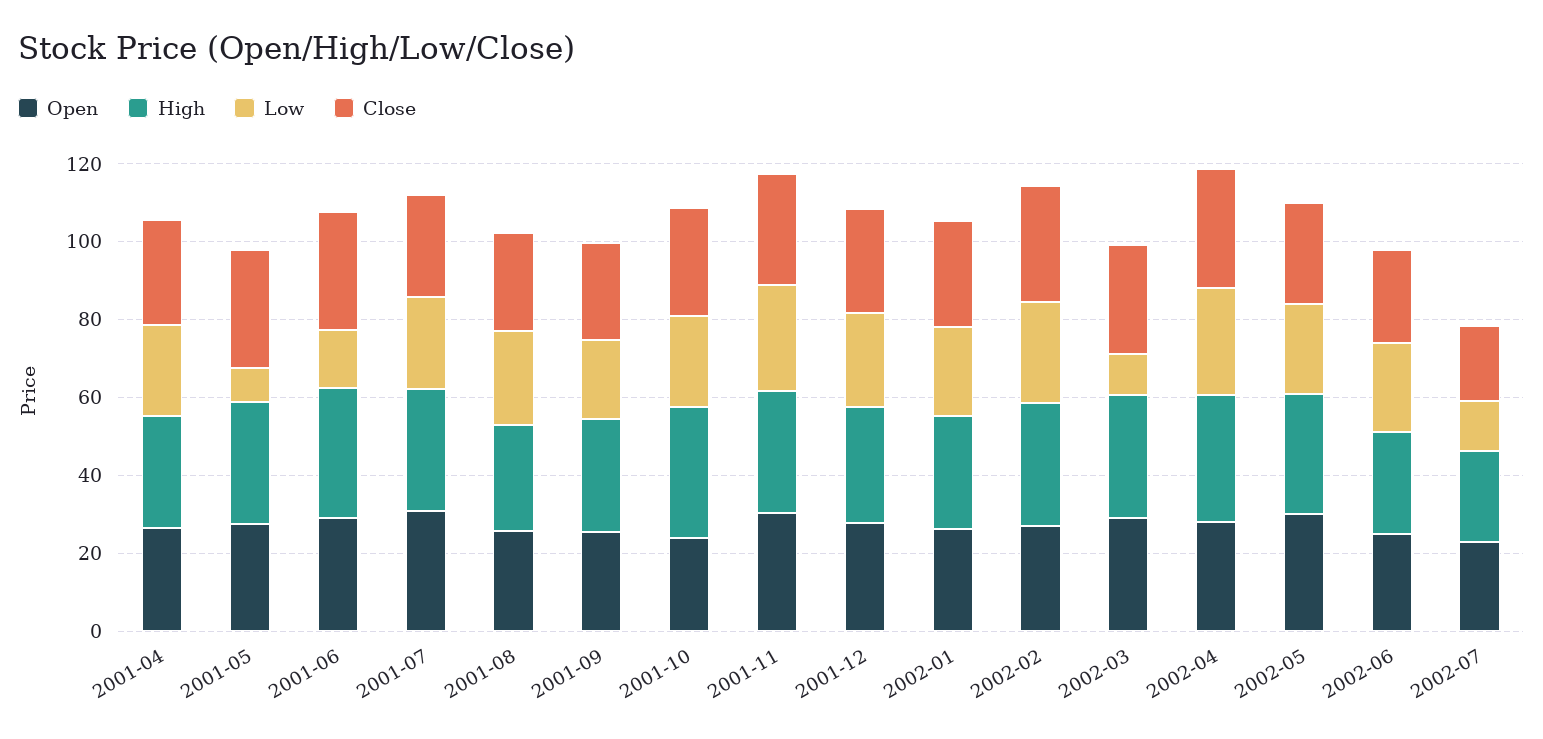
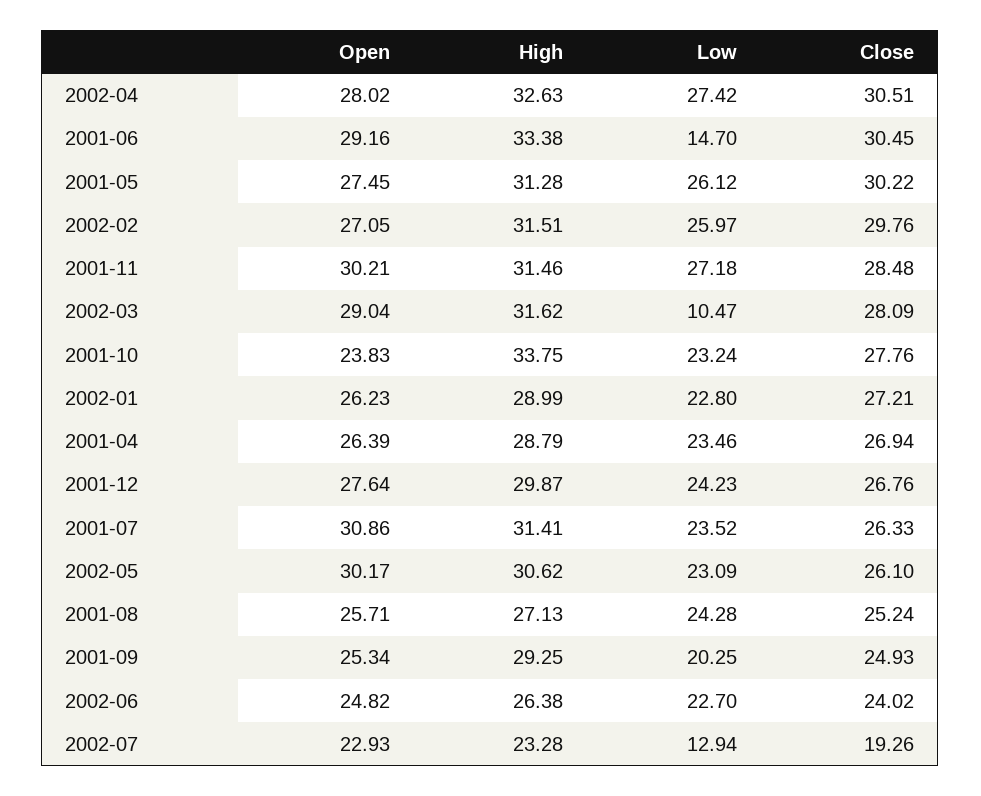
  {
    "Open": {
      "2001-04": 26.39,
      "2001-05": 27.45,
      "2001-06": 29.16,
      "2001-07": 30.86,
      "2001-08": 25.71,
      "2001-09": 25.34,
      "2001-10": 23.83,
      "2001-11": 30.21,
      "2001-12": 27.64,
      "2002-01": 26.23,
      "2002-02": 27.05,
      "2002-03": 29.04,
      "2002-04": 28.02,
      "2002-05": 30.17,
      "2002-06": 24.82,
      "2002-07": 22.93
    },
    "High": {
      "2001-04": 28.79,
      "2001-05": 31.28,
      "2001-06": 33.38,
      "2001-07": 31.41,
      "2001-08": 27.13,
      "2001-09": 29.25,
      "2001-10": 33.75,
      "2001-11": 31.46,
      "2001-12": 29.87,
      "2002-01": 28.99,
      "2002-02": 31.51,
      "2002-03": 31.62,
      "2002-04": 32.63,
      "2002-05": 30.62,
      "2002-06": 26.38,
      "2002-07": 23.28
    },
    "Low": {
      "2001-04": 23.46,
-     "2001-05": 10,
+     "2001-05": 26.12,
      "2001-06": 14.7,
      "2001-07": 23.52,
      "2001-08": 24.28,
      "2001-09": 20.25,
      "2001-10": 23.24,
      "2001-11": 27.18,
      "2001-12": 24.23,
      "2002-01": 22.8,
      "2002-02": 25.97,
      "2002-03": 10.47,
      "2002-04": 27.42,
      "2002-05": 23.09,
      "2002-06": 22.7,
      "2002-07": 12.94
    },
    "Close": {
      "2001-04": 26.94,
      "2001-05": 30.22,
      "2001-06": 30.45,
      "2001-07": 26.33,
      "2001-08": 25.24,
      "2001-09": 24.93,
      "2001-10": 27.76,
      "2001-11": 28.48,
      "2001-12": 26.76,
      "2002-01": 27.21,
      "2002-02": 29.76,
      "2002-03": 28.09,
      "2002-04": 30.51,
      "2002-05": 26.1,
      "2002-06": 24.02,
      "2002-07": 19.26
    }
  }

